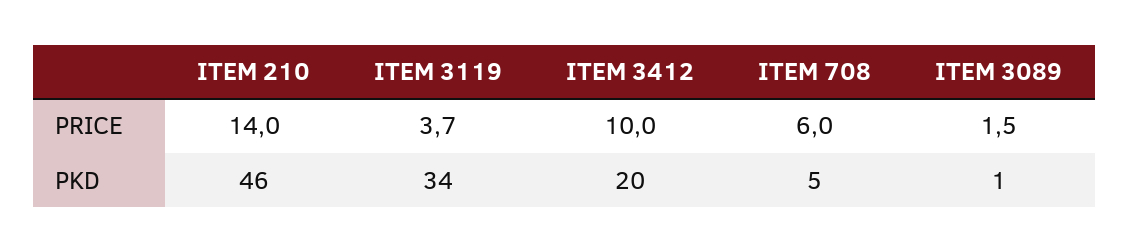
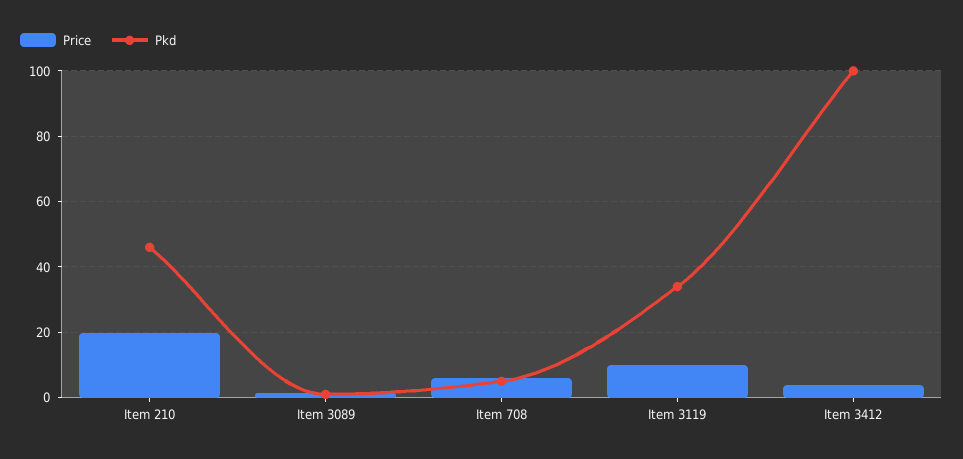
  {
    "PRICE": {
-     "ITEM 210": 14,
+     "ITEM 210": 20,
-     "ITEM 3119": 3.7,
+     "ITEM 3119": 10,
-     "ITEM 3412": 10,
+     "ITEM 3412": 4,
      "ITEM 708": 6,
      "ITEM 3089": 1.5
    },
    "PKD": {
      "ITEM 210": 46,
      "ITEM 3119": 34,
-     "ITEM 3412": 20,
+     "ITEM 3412": 100,
      "ITEM 708": 5,
      "ITEM 3089": 1
    }
  }

